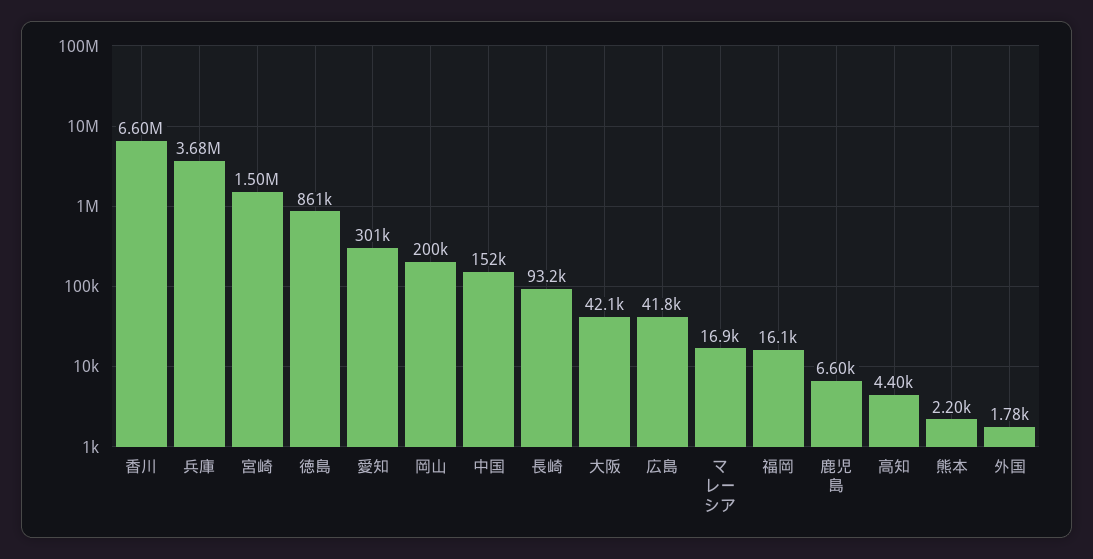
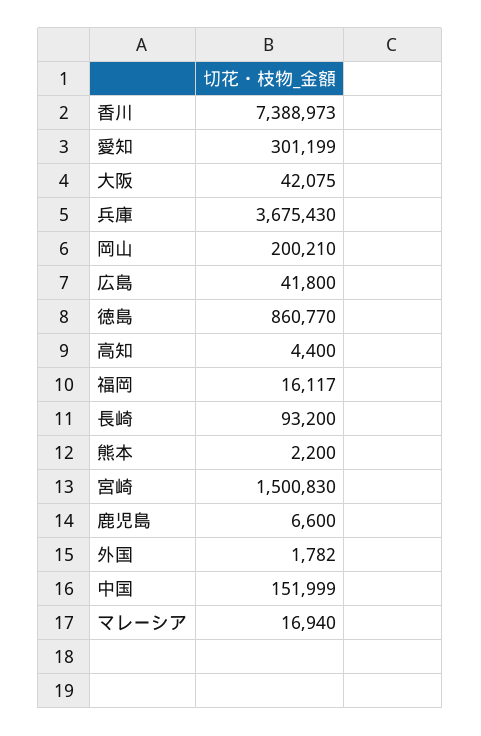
  {
-   "香川": 6600000,
+   "香川": 7388973,
    "兵庫": 3675430,
    "宮崎": 1500830,
    "徳島": 860770,
    "愛知": 301199,
    "岡山": 200210,
    "中国": 151999,
    "長崎": 93200,
    "大阪": 42075,
    "広島": 41800,
    "マレーシア": 16940,
    "福岡": 16117,
    "鹿児島": 6600,
    "高知": 4400,
    "熊本": 2200,
    "外国": 1782
  }

